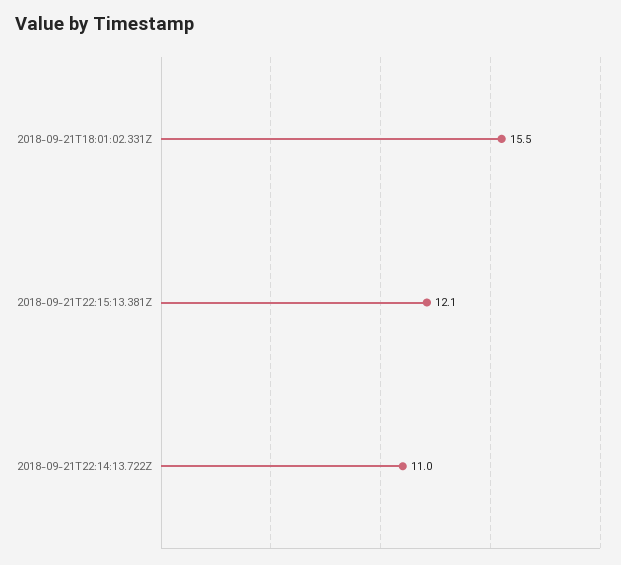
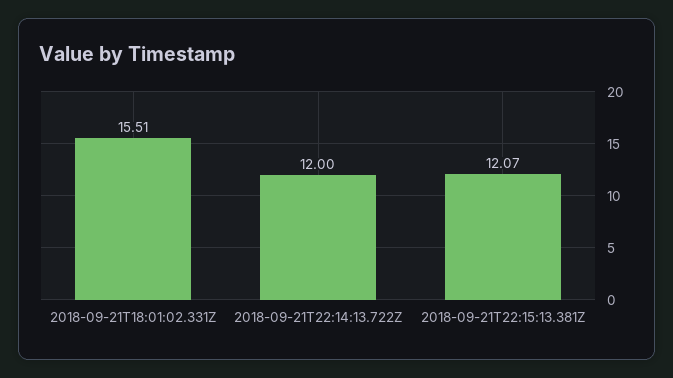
  {
    "2018-09-21T18:01:02.331Z": 15.51,
    "2018-09-21T22:15:13.381Z": 12.07,
-   "2018-09-21T22:14:13.722Z": 11
+   "2018-09-21T22:14:13.722Z": 12
  }

